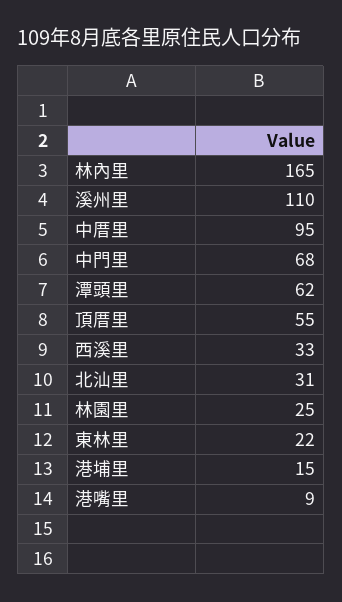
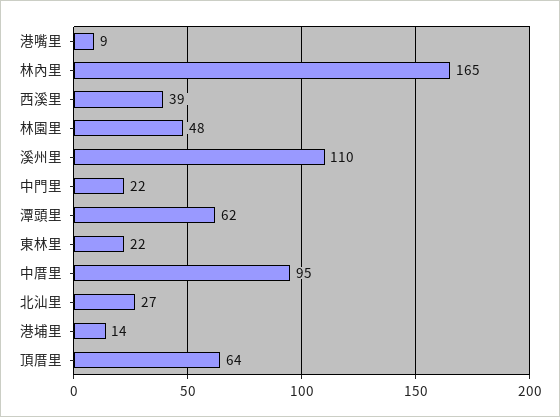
  {
    "林內里": 165,
    "溪州里": 110,
    "中厝里": 95,
-   "中門里": 68,
+   "中門里": 22,
    "潭頭里": 62,
-   "頂厝里": 55,
+   "頂厝里": 64,
-   "西溪里": 33,
+   "西溪里": 39,
-   "北汕里": 31,
+   "北汕里": 27,
-   "林園里": 25,
+   "林園里": 48,
    "東林里": 22,
-   "港埔里": 15,
+   "港埔里": 14,
    "港嘴里": 9
  }

